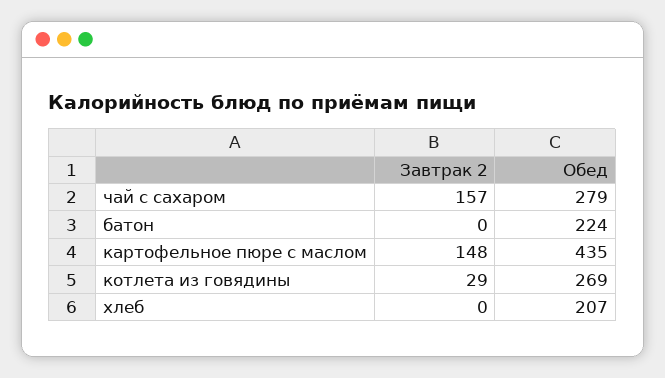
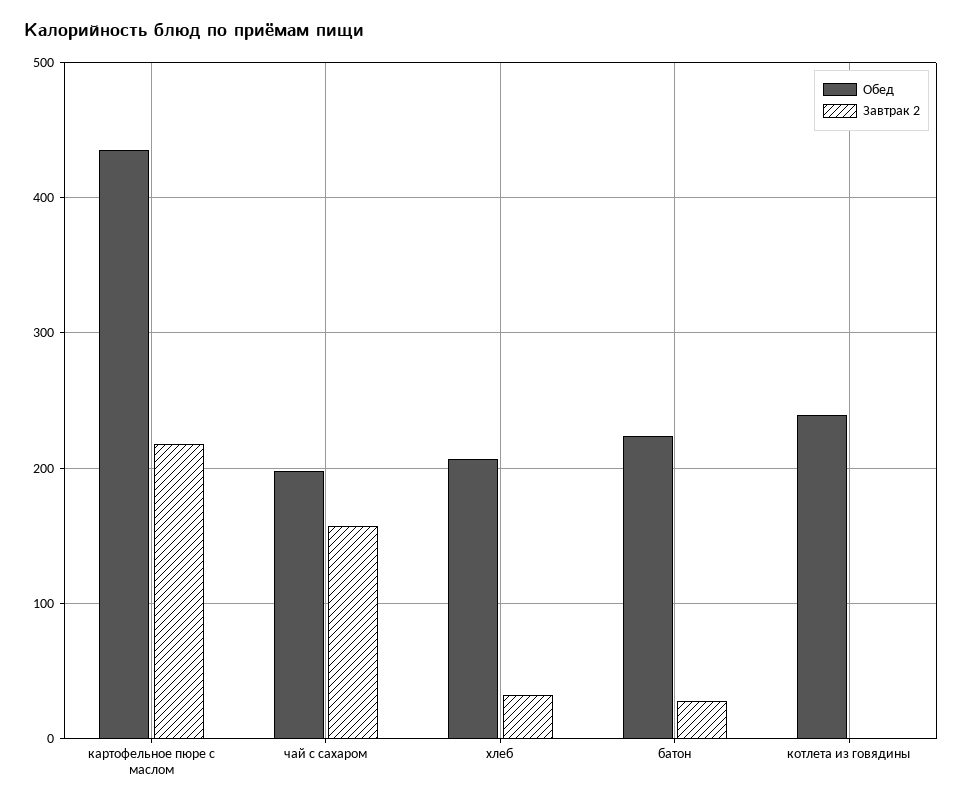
  {
    "Завтрак 2": {
      "чай с сахаром": 157,
-     "батон": 0,
+     "батон": 30,
-     "картофельное пюре с маслом": 148,
+     "картофельное пюре с маслом": 220,
-     "котлета из говядины": 29,
+     "котлета из говядины": 0,
-     "хлеб": 0
+     "хлеб": 30
    },
    "Обед": {
-     "чай с сахаром": 279,
+     "чай с сахаром": 200,
      "батон": 224,
      "картофельное пюре с маслом": 435,
-     "котлета из говядины": 269,
+     "котлета из говядины": 240,
      "хлеб": 207
    }
  }

